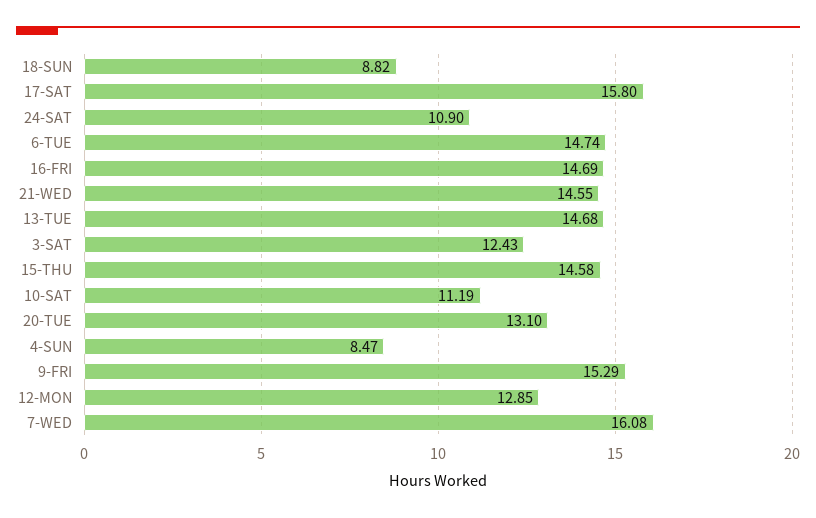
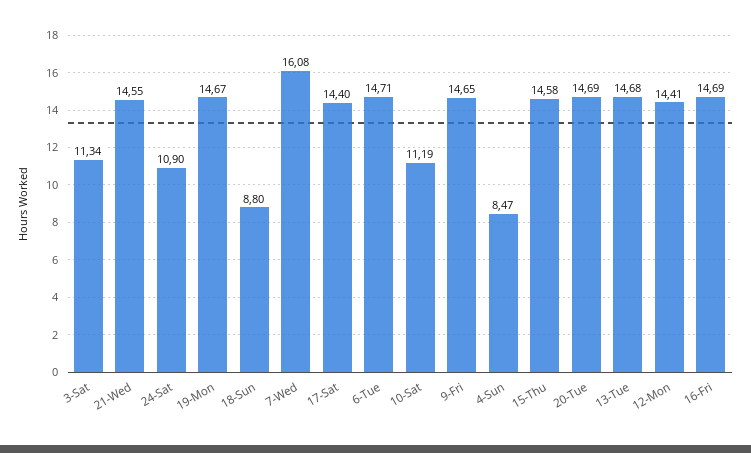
  {
-   "18-SUN": 8.82,
+   "18-SUN": 8.8,
-   "17-SAT": 15.8,
+   "17-SAT": 14.4,
    "24-SAT": 10.9,
-   "6-TUE": 14.74,
+   "6-TUE": 14.71,
    "16-FRI": 14.69,
    "21-WED": 14.55,
    "13-TUE": 14.68,
-   "3-SAT": 12.43,
+   "3-SAT": 11.34,
    "15-THU": 14.58,
    "10-SAT": 11.19,
-   "20-TUE": 13.1,
+   "20-TUE": 14.69,
    "4-SUN": 8.47,
-   "9-FRI": 15.29,
+   "9-FRI": 14.65,
-   "12-MON": 12.85,
+   "12-MON": 14.41,
-   "7-WED": 16.08
+   "7-WED": 16.08,
+   "19-Mon": 14.67
  }

